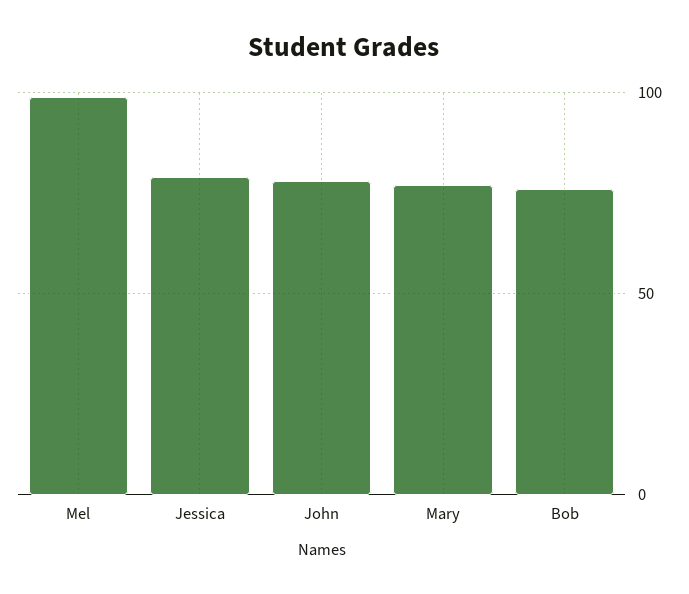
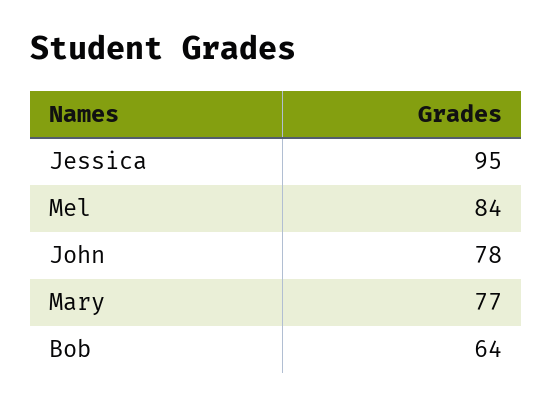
  {
-   "Mel": 100,
+   "Mel": 84,
-   "Jessica": 80,
+   "Jessica": 95,
    "John": 78,
    "Mary": 77,
-   "Bob": 75
+   "Bob": 64
  }

